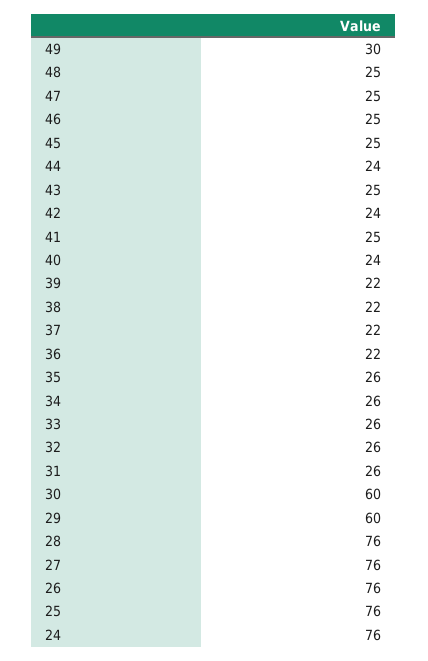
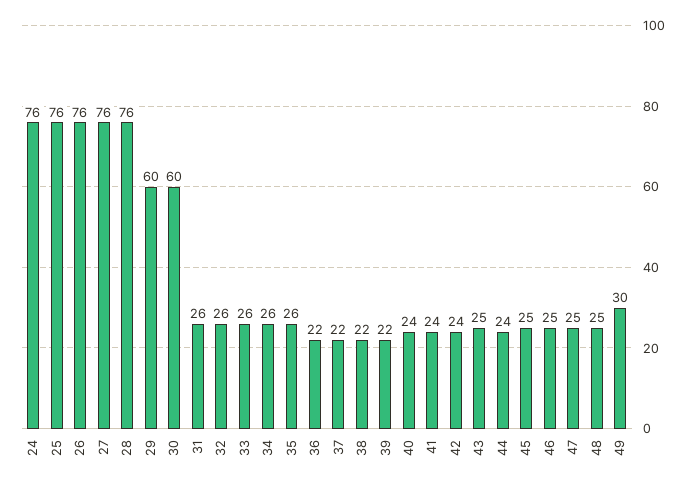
  {
    "49": 30,
    "48": 25,
    "47": 25,
    "46": 25,
    "45": 25,
    "44": 24,
    "43": 25,
    "42": 24,
-   "41": 25,
+   "41": 24,
    "40": 24,
    "39": 22,
    "38": 22,
    "37": 22,
    "36": 22,
    "35": 26,
    "34": 26,
    "33": 26,
    "32": 26,
    "31": 26,
    "30": 60,
    "29": 60,
    "28": 76,
    "27": 76,
    "26": 76,
    "25": 76,
    "24": 76
  }

